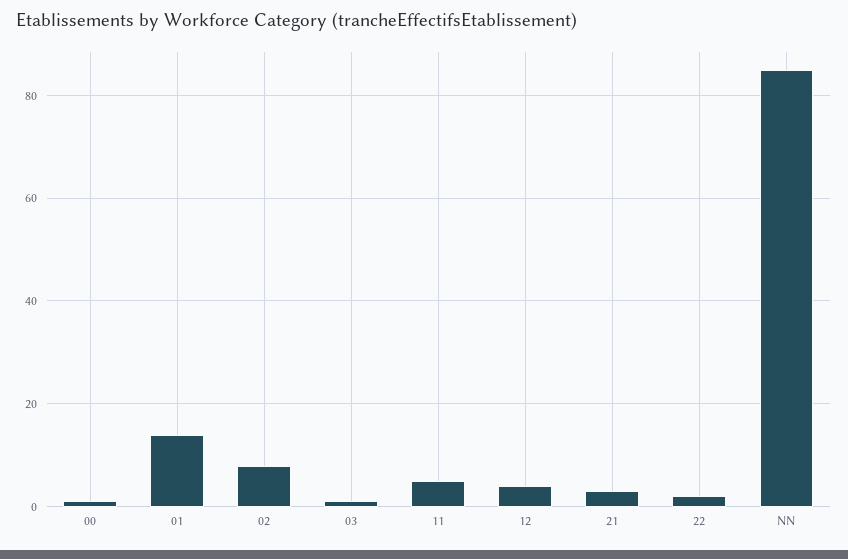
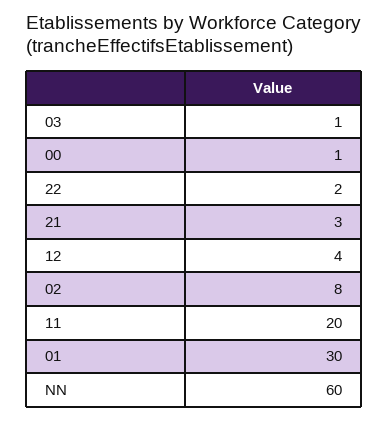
  {
    "00": 1,
-   "01": 15,
+   "01": 30,
    "02": 8,
    "03": 1,
-   "11": 5,
+   "11": 20,
    "12": 4,
    "21": 3,
    "22": 2,
-   "NN": 85
+   "NN": 60
  }

